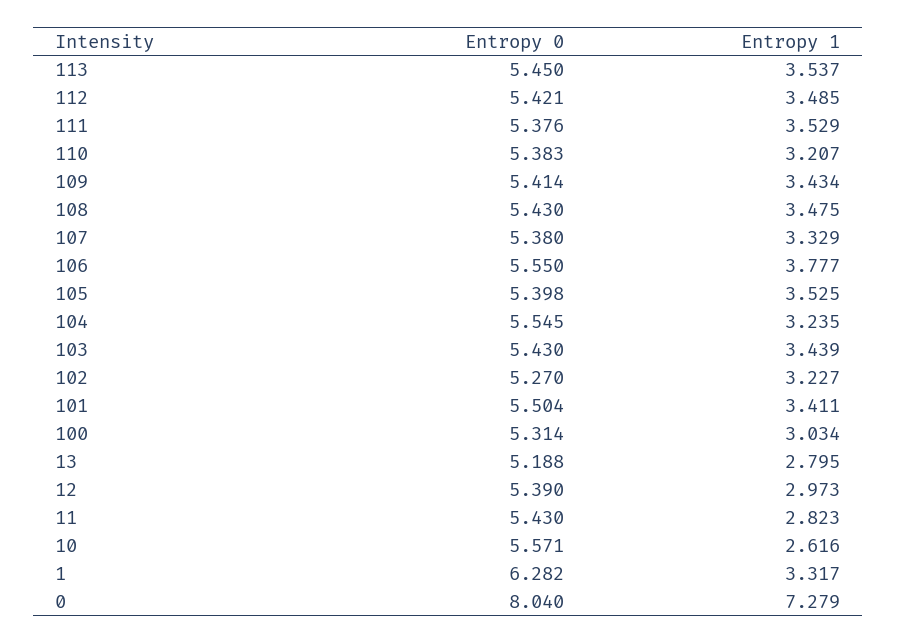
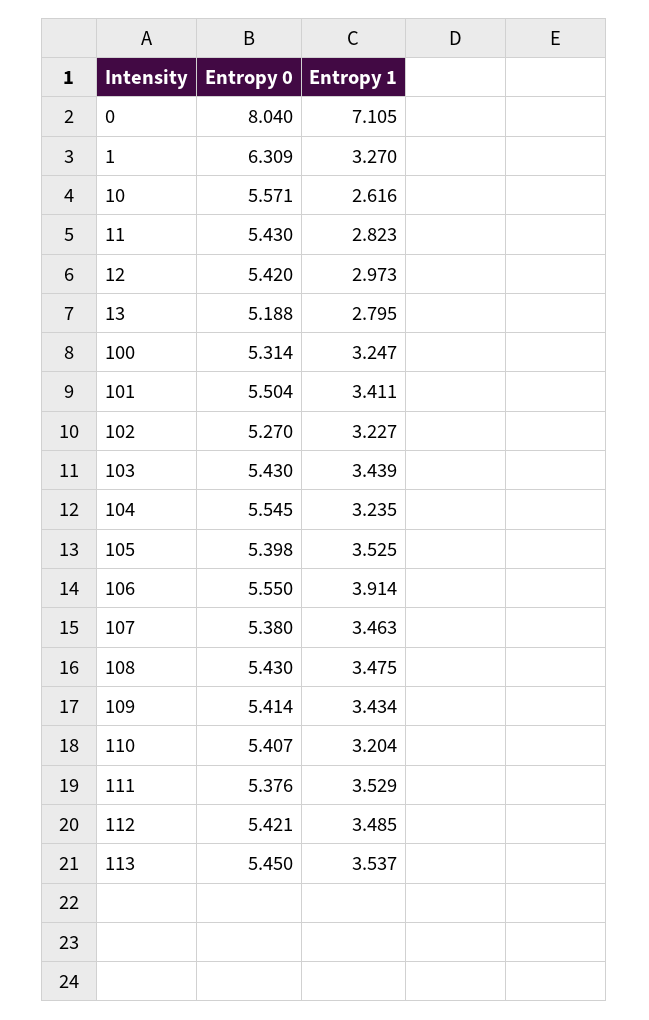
  {
    "Entropy 0": {
      "113": 5.45,
      "112": 5.421,
      "111": 5.376,
-     "110": 5.383,
+     "110": 5.407,
      "109": 5.414,
      "108": 5.43,
      "107": 5.38,
      "106": 5.55,
      "105": 5.398,
      "104": 5.545,
      "103": 5.43,
      "102": 5.27,
      "101": 5.504,
      "100": 5.314,
      "13": 5.188,
-     "12": 5.39,
+     "12": 5.42,
      "11": 5.43,
      "10": 5.571,
-     "1": 6.282,
+     "1": 6.309,
      "0": 8.04
    },
    "Entropy 1": {
      "113": 3.537,
      "112": 3.485,
      "111": 3.529,
-     "110": 3.207,
+     "110": 3.204,
      "109": 3.434,
      "108": 3.475,
-     "107": 3.329,
+     "107": 3.463,
-     "106": 3.777,
+     "106": 3.914,
      "105": 3.525,
      "104": 3.235,
      "103": 3.439,
      "102": 3.227,
      "101": 3.411,
-     "100": 3.034,
+     "100": 3.247,
      "13": 2.795,
      "12": 2.973,
      "11": 2.823,
      "10": 2.616,
-     "1": 3.317,
+     "1": 3.27,
-     "0": 7.279
+     "0": 7.105
    }
  }

